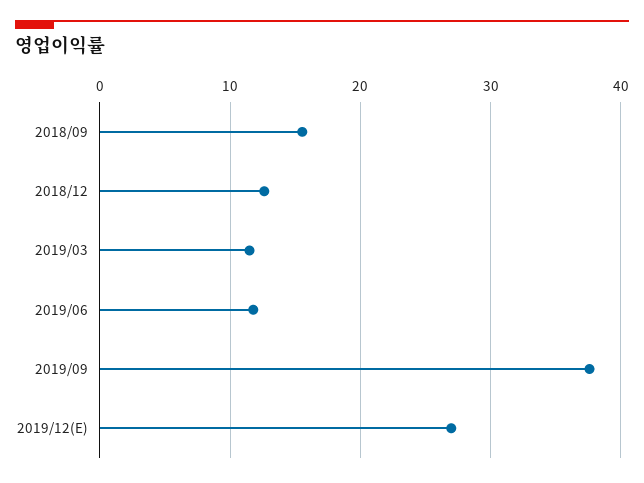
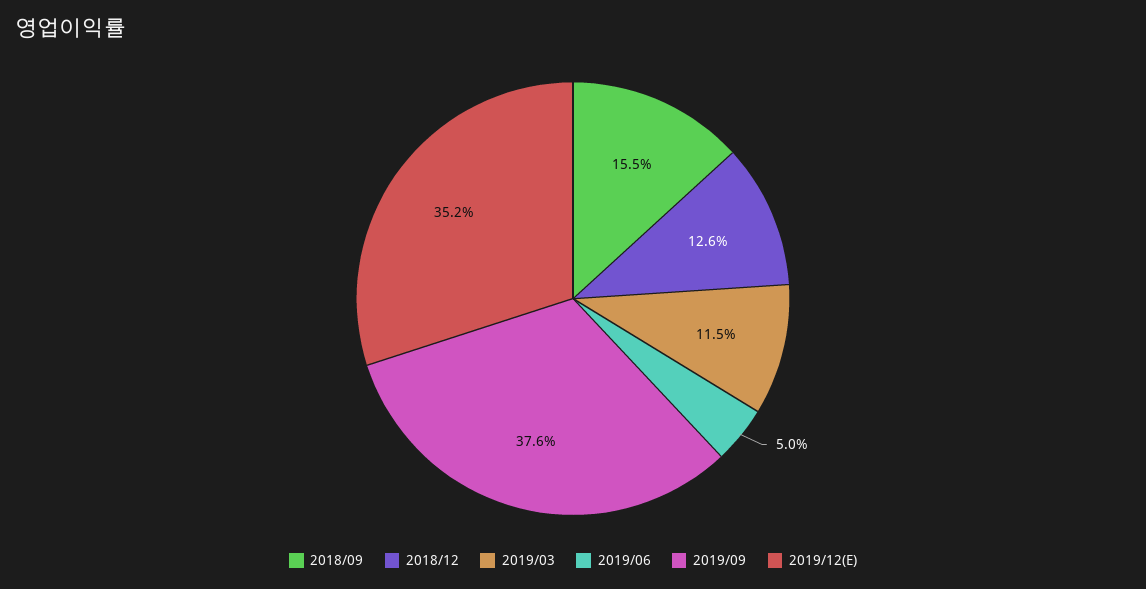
  {
    "2018/09": 15.5,
    "2018/12": 12.6,
    "2019/03": 11.5,
-   "2019/06": 12,
+   "2019/06": 5,
    "2019/09": 37.6,
-   "2019/12(E)": 27
+   "2019/12(E)": 35.2
  }

